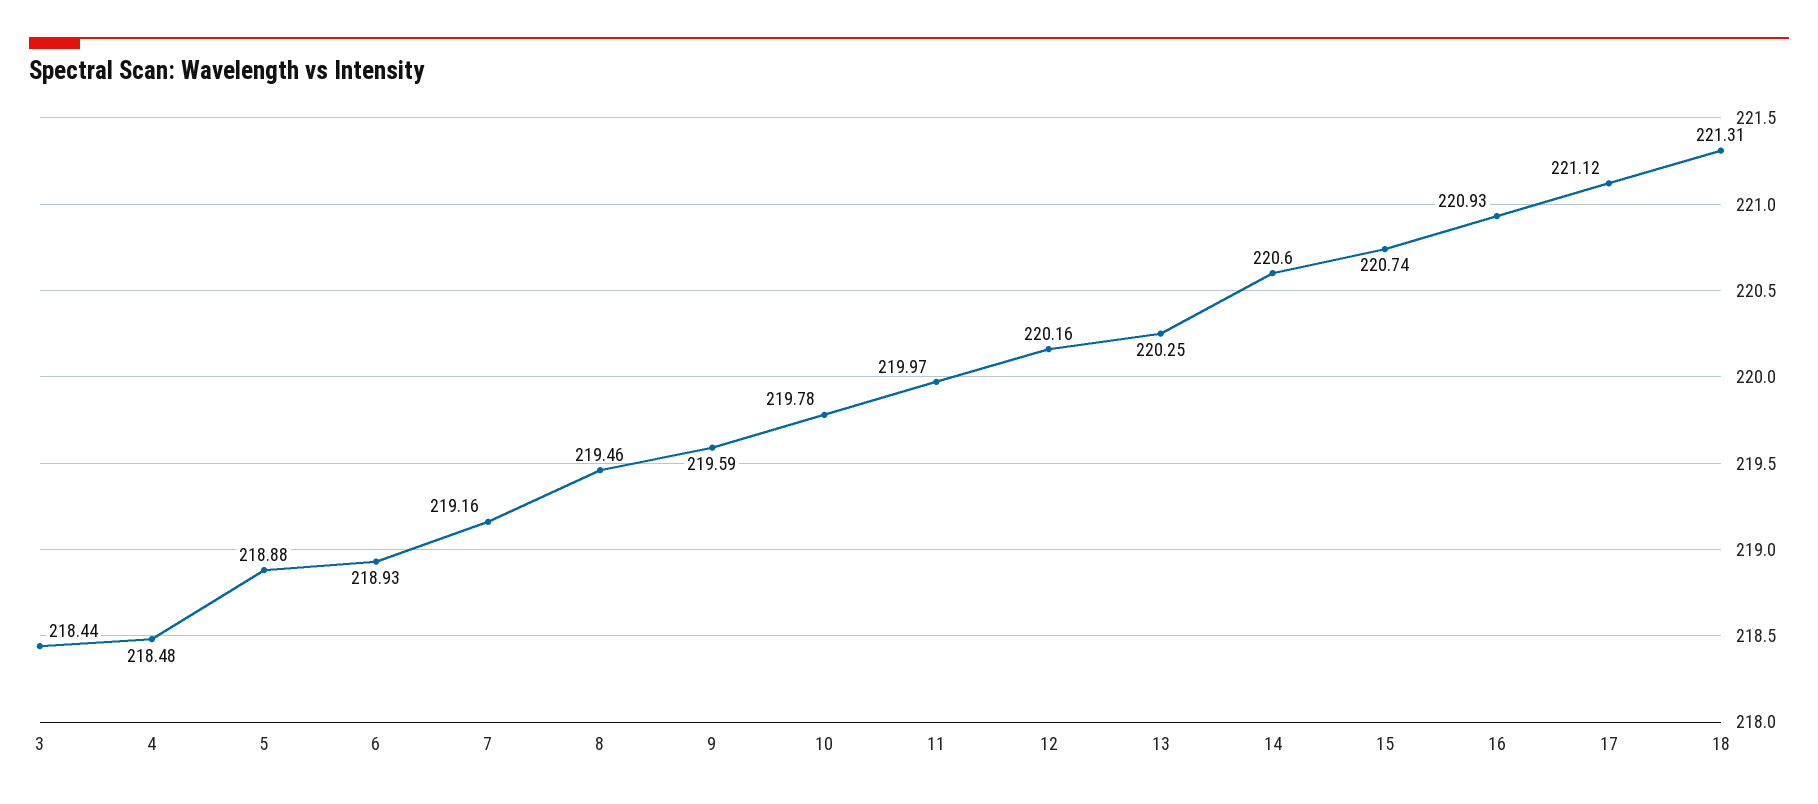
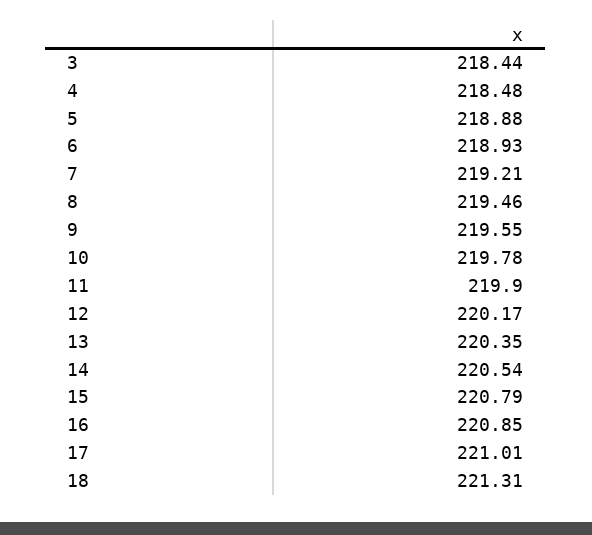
  {
    "3": 218.44,
    "4": 218.48,
    "5": 218.88,
    "6": 218.93,
-   "7": 219.16,
+   "7": 219.21,
    "8": 219.46,
-   "9": 219.59,
+   "9": 219.55,
    "10": 219.78,
-   "11": 219.97,
+   "11": 219.9,
-   "12": 220.16,
+   "12": 220.17,
-   "13": 220.25,
+   "13": 220.35,
-   "14": 220.6,
+   "14": 220.54,
-   "15": 220.74,
+   "15": 220.79,
-   "16": 220.93,
+   "16": 220.85,
-   "17": 221.12,
+   "17": 221.01,
    "18": 221.31
  }

